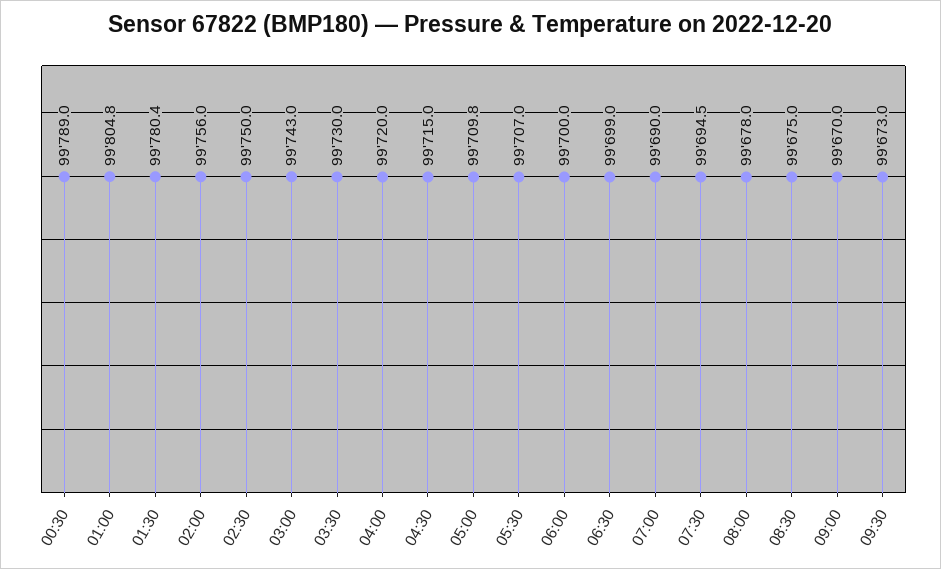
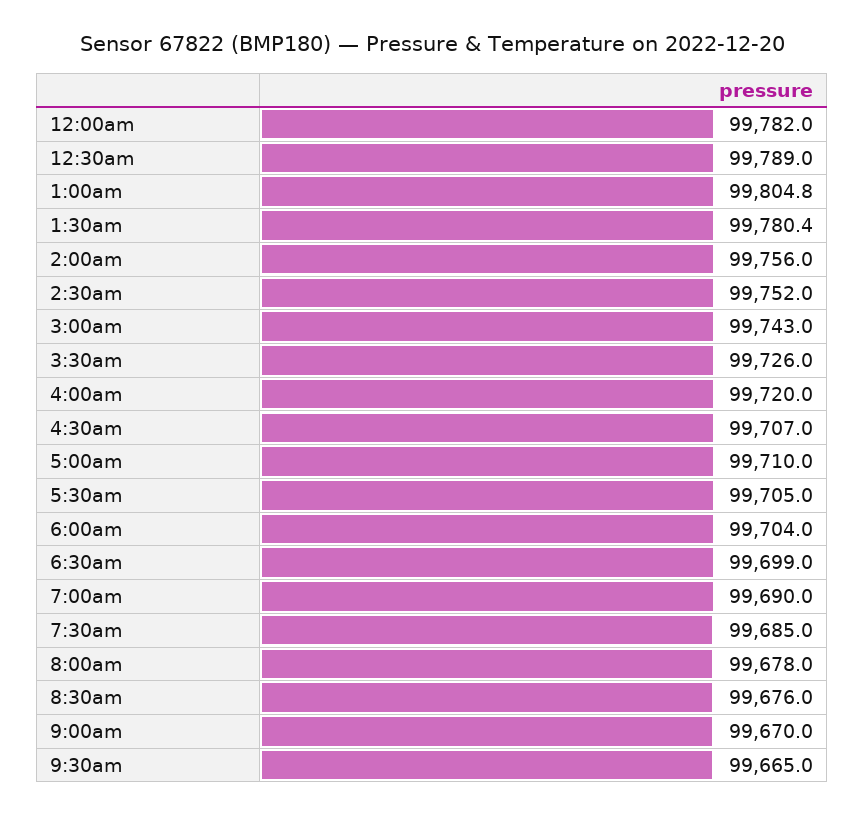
  {
    "00:30": 99789,
    "01:00": 99804.8,
    "01:30": 99780.4,
    "02:00": 99756,
-   "02:30": 99750,
+   "02:30": 99752,
    "03:00": 99743,
-   "03:30": 99730,
+   "03:30": 99726,
    "04:00": 99720,
-   "04:30": 99715,
+   "04:30": 99707,
-   "05:00": 99709.8,
+   "05:00": 99710,
-   "05:30": 99707,
+   "05:30": 99705,
-   "06:00": 99700,
+   "06:00": 99704,
    "06:30": 99699,
    "07:00": 99690,
-   "07:30": 99694.5,
+   "07:30": 99685,
    "08:00": 99678,
-   "08:30": 99675,
+   "08:30": 99676,
    "09:00": 99670,
-   "09:30": 99673
+   "09:30": 99665,
+   "12:00am": 99782
  }

